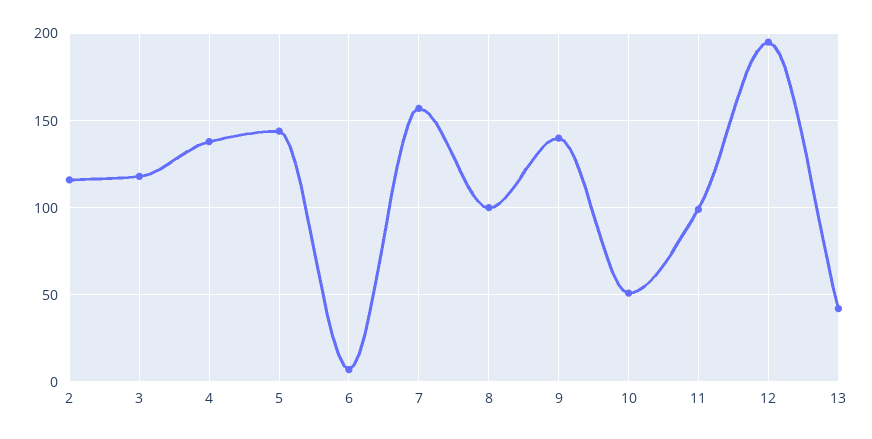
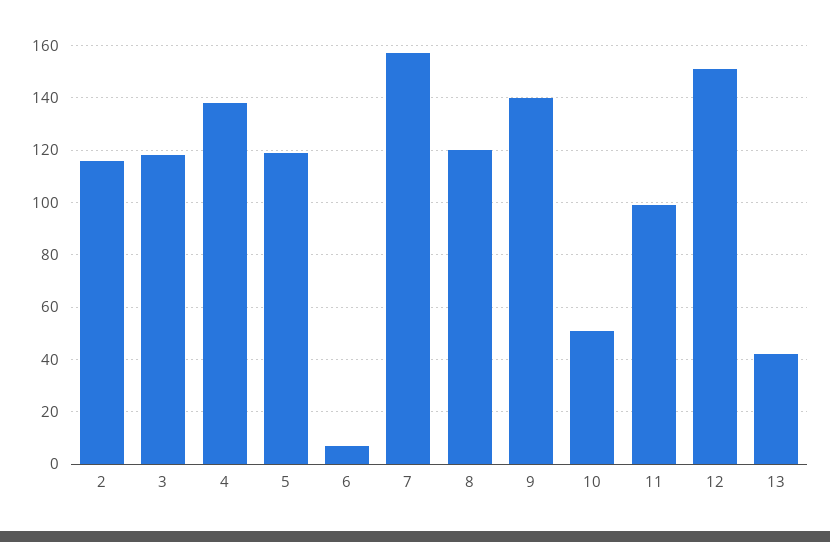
  {
    "2": 115,
    "3": 120,
    "4": 140,
-   "5": 145,
+   "5": 120,
    "6": 5,
    "7": 155,
-   "8": 100,
+   "8": 120,
    "9": 140,
    "10": 50,
    "11": 100,
-   "12": 195,
+   "12": 150,
    "13": 40
  }

